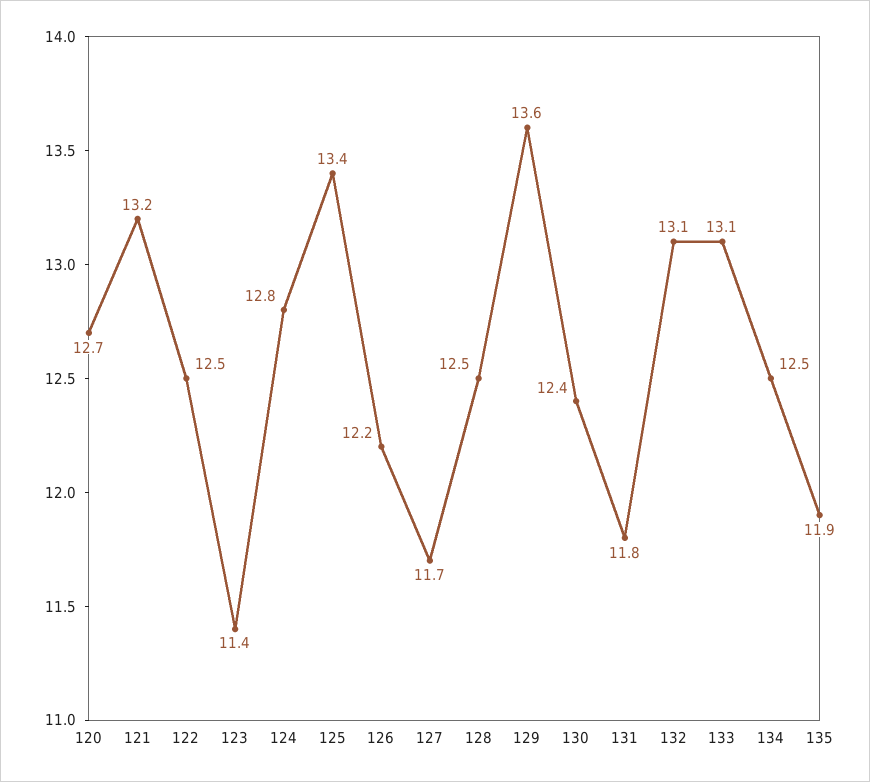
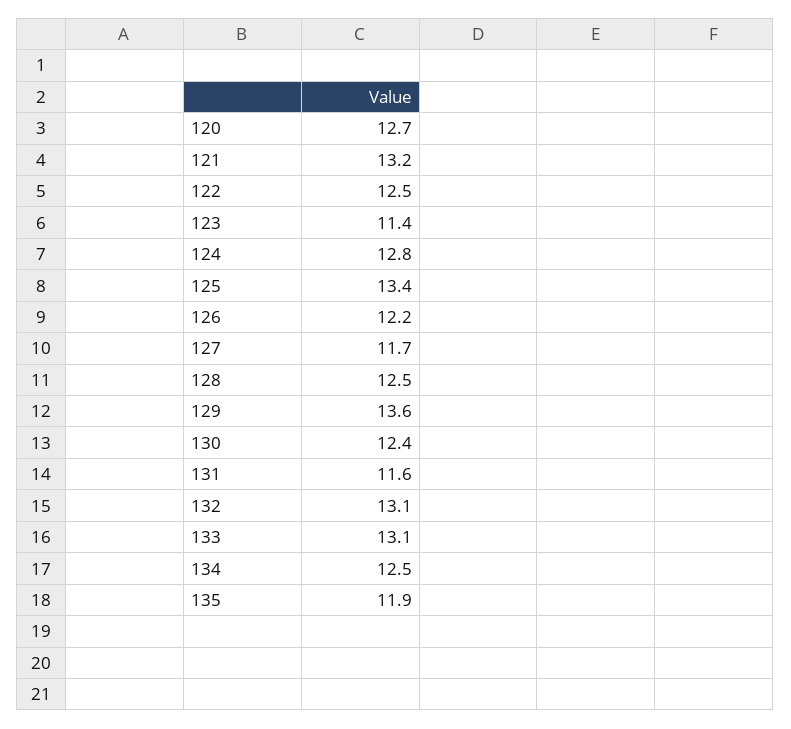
  {
    "120": 12.7,
    "121": 13.2,
    "122": 12.5,
    "123": 11.4,
    "124": 12.8,
    "125": 13.4,
    "126": 12.2,
    "127": 11.7,
    "128": 12.5,
    "129": 13.6,
    "130": 12.4,
-   "131": 11.8,
+   "131": 11.6,
    "132": 13.1,
    "133": 13.1,
    "134": 12.5,
    "135": 11.9
  }

